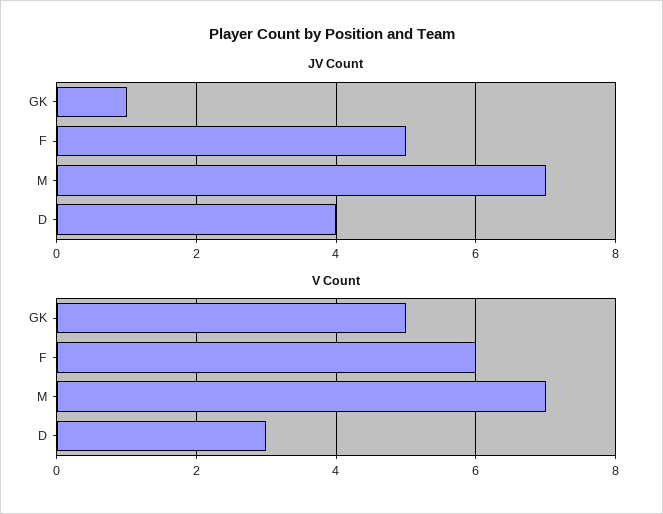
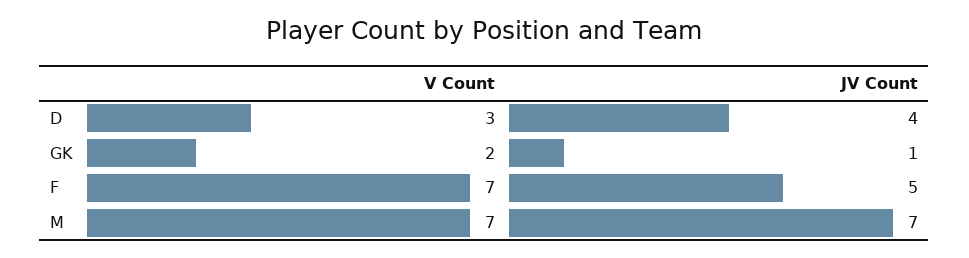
  {
    "JV Count": {
      "GK": 1,
      "F": 5,
      "M": 7,
      "D": 4
    },
    "V Count": {
-     "GK": 5,
+     "GK": 2,
-     "F": 6,
+     "F": 7,
      "M": 7,
      "D": 3
    }
  }

